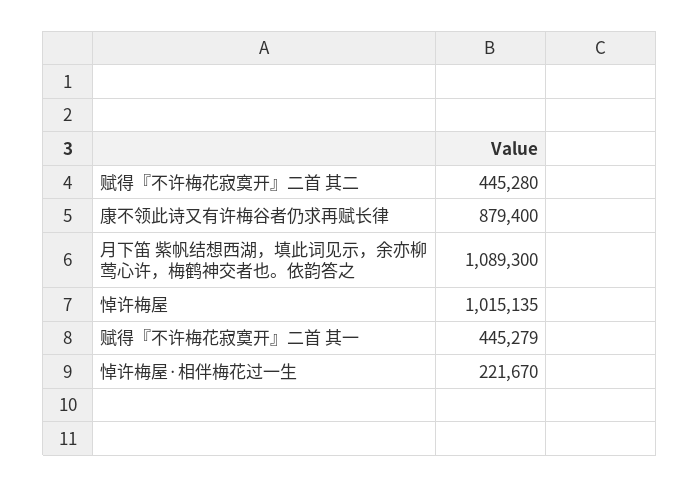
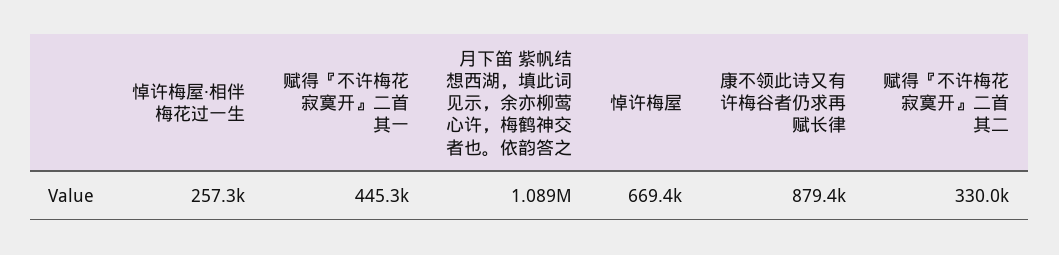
  {
-   "赋得『不许梅花寂寞开』二首 其二": 445280,
+   "赋得『不许梅花寂寞开』二首 其二": 330000,
    "康不领此诗又有许梅谷者仍求再赋长律": 879400,
    "月下笛 紫帆结想西湖，填此词见示，余亦柳莺心许，梅鹤神交者也。依韵答之": 1089300,
-   "悼许梅屋": 1015135,
+   "悼许梅屋": 669400,
    "赋得『不许梅花寂寞开』二首 其一": 445279,
-   "悼许梅屋·相伴梅花过一生": 221670
+   "悼许梅屋·相伴梅花过一生": 257300
  }

